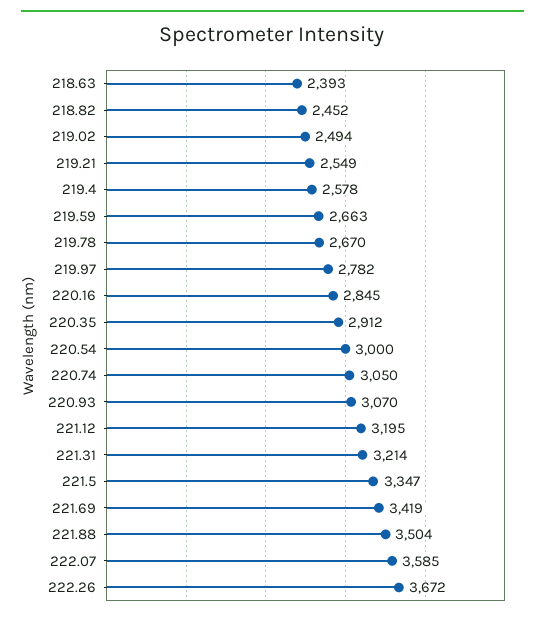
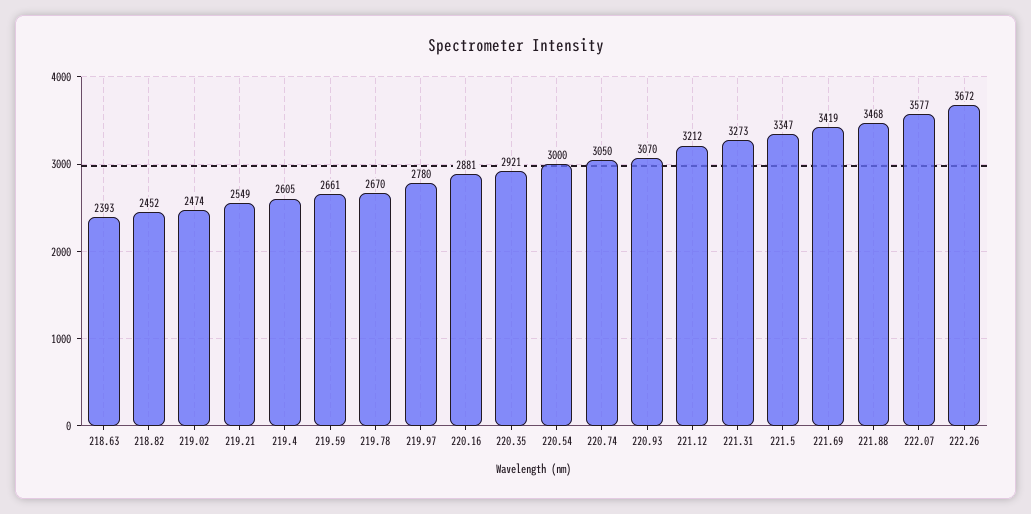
  {
    "218.63": 2393,
    "218.82": 2452,
-   "219.02": 2494,
+   "219.02": 2474,
    "219.21": 2549,
-   "219.4": 2578,
+   "219.4": 2605,
-   "219.59": 2663,
+   "219.59": 2661,
    "219.78": 2670,
-   "219.97": 2782,
+   "219.97": 2780,
-   "220.16": 2845,
+   "220.16": 2881,
-   "220.35": 2912,
+   "220.35": 2921,
    "220.54": 3000,
    "220.74": 3050,
    "220.93": 3070,
-   "221.12": 3195,
+   "221.12": 3212,
-   "221.31": 3214,
+   "221.31": 3273,
    "221.5": 3347,
    "221.69": 3419,
-   "221.88": 3504,
+   "221.88": 3468,
-   "222.07": 3585,
+   "222.07": 3577,
    "222.26": 3672
  }

